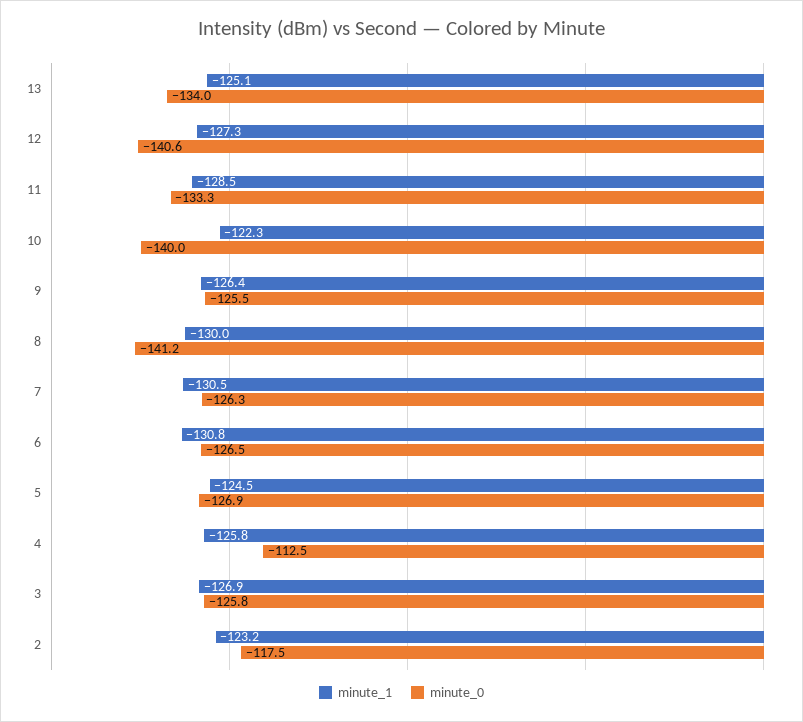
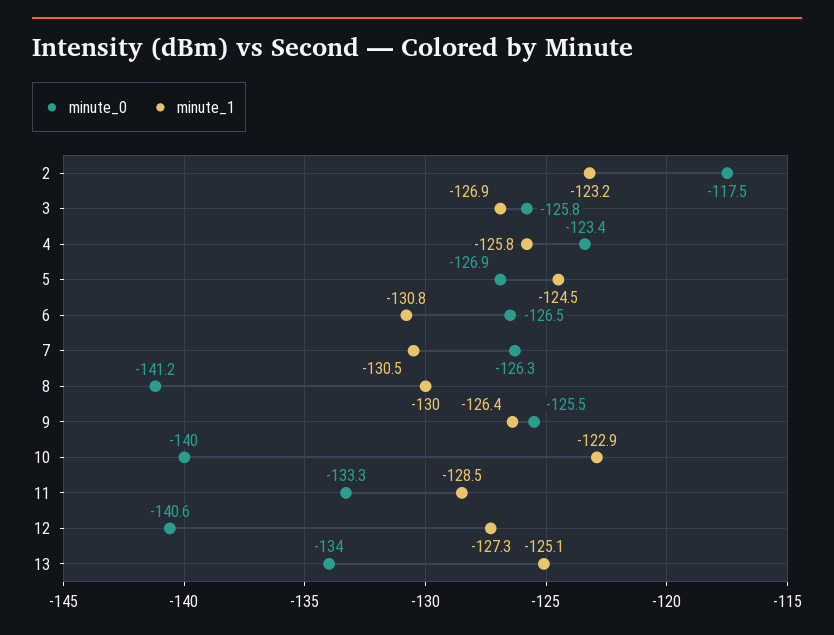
  {
    "minute_1": {
      "13": -125.1,
      "12": -127.3,
      "11": -128.5,
-     "10": -122.3,
+     "10": -122.9,
      "9": -126.4,
      "8": -130,
      "7": -130.5,
      "6": -130.8,
      "5": -124.5,
      "4": -125.8,
      "3": -126.9,
      "2": -123.2
    },
    "minute_0": {
      "13": -134,
      "12": -140.6,
      "11": -133.3,
      "10": -140,
      "9": -125.5,
      "8": -141.2,
      "7": -126.3,
      "6": -126.5,
      "5": -126.9,
-     "4": -112.5,
+     "4": -123.4,
      "3": -125.8,
      "2": -117.5
    }
  }

